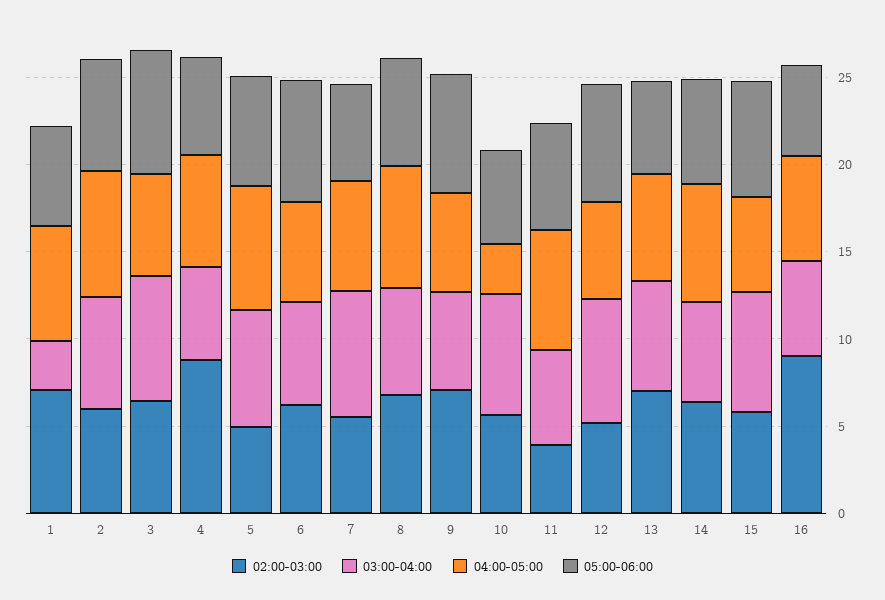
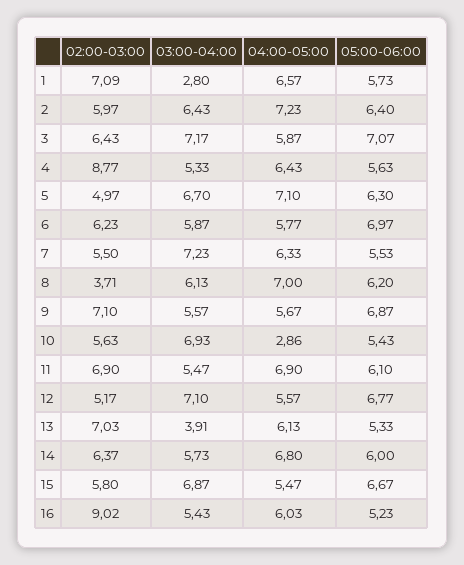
  {
    "02:00-03:00": {
      "1": 7.09,
      "2": 5.97,
      "3": 6.43,
      "4": 8.77,
      "5": 4.97,
      "6": 6.23,
      "7": 5.5,
-     "8": 7,
+     "8": 3.71,
      "9": 7.1,
      "10": 5.63,
-     "11": 4,
+     "11": 6.9,
      "12": 5.17,
      "13": 7.03,
      "14": 6.37,
      "15": 5.8,
      "16": 9.02
    },
    "03:00-04:00": {
      "1": 2.8,
      "2": 6.43,
      "3": 7.17,
      "4": 5.33,
      "5": 6.7,
      "6": 5.87,
      "7": 7.23,
      "8": 6.13,
      "9": 5.57,
      "10": 6.93,
      "11": 5.47,
      "12": 7.1,
-     "13": 6,
+     "13": 3.91,
      "14": 5.73,
      "15": 6.87,
      "16": 5.43
    },
    "04:00-05:00": {
      "1": 6.57,
      "2": 7.23,
      "3": 5.87,
      "4": 6.43,
      "5": 7.1,
      "6": 5.77,
      "7": 6.33,
      "8": 7,
      "9": 5.67,
      "10": 2.86,
      "11": 6.9,
      "12": 5.57,
      "13": 6.13,
      "14": 6.8,
      "15": 5.47,
      "16": 6.03
    },
    "05:00-06:00": {
      "1": 5.73,
      "2": 6.4,
      "3": 7.07,
      "4": 5.63,
      "5": 6.3,
      "6": 6.97,
      "7": 5.53,
      "8": 6.2,
      "9": 6.87,
      "10": 5.43,
      "11": 6.1,
      "12": 6.77,
      "13": 5.33,
      "14": 6,
      "15": 6.67,
      "16": 5.23
    }
  }

